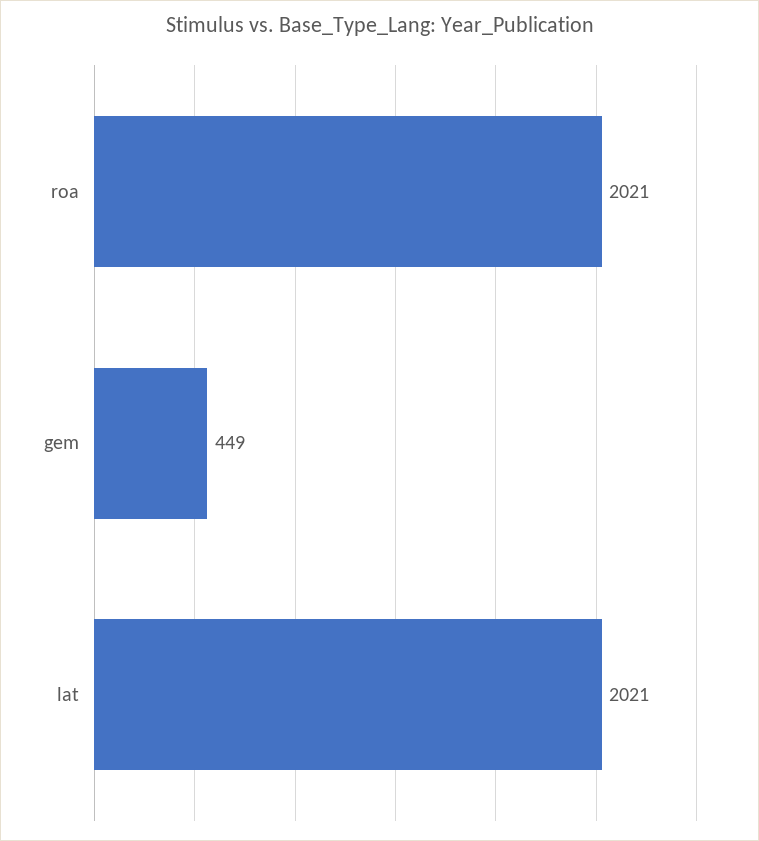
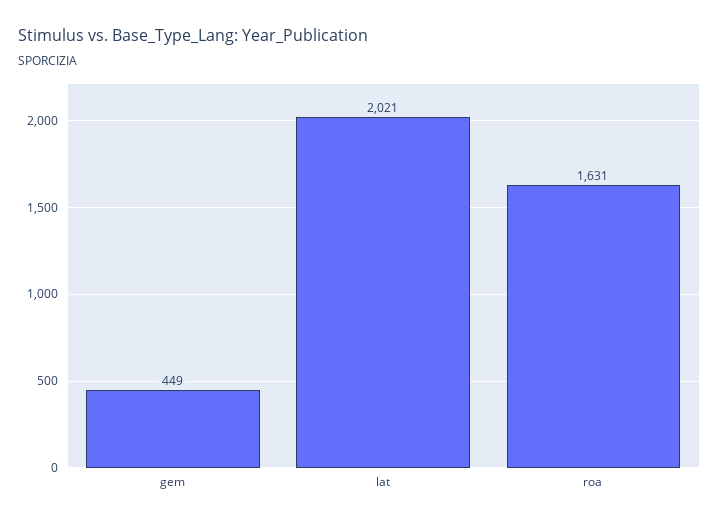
  {
-   "roa": 2021,
+   "roa": 1631,
    "gem": 449,
    "lat": 2021
  }

